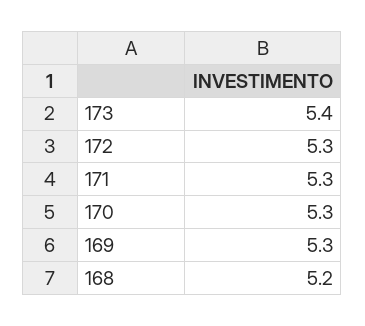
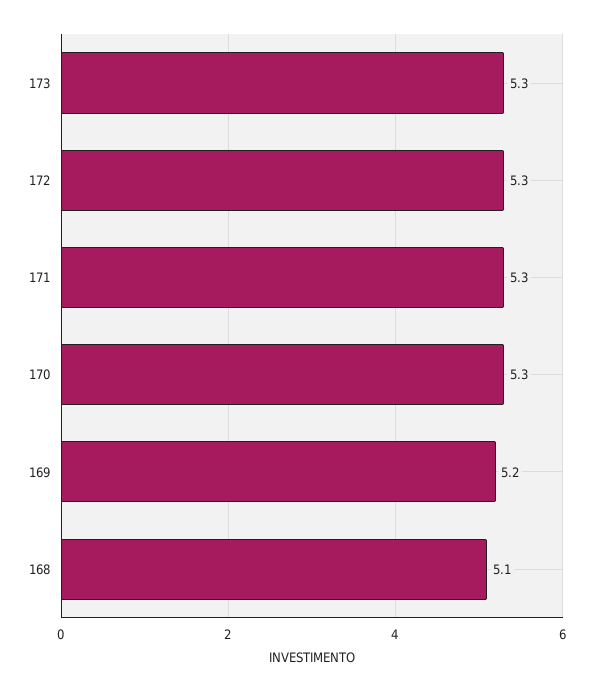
  {
-   "173": 5.4,
+   "173": 5.3,
    "172": 5.3,
    "171": 5.3,
    "170": 5.3,
-   "169": 5.3,
+   "169": 5.2,
-   "168": 5.2
+   "168": 5.1
  }

